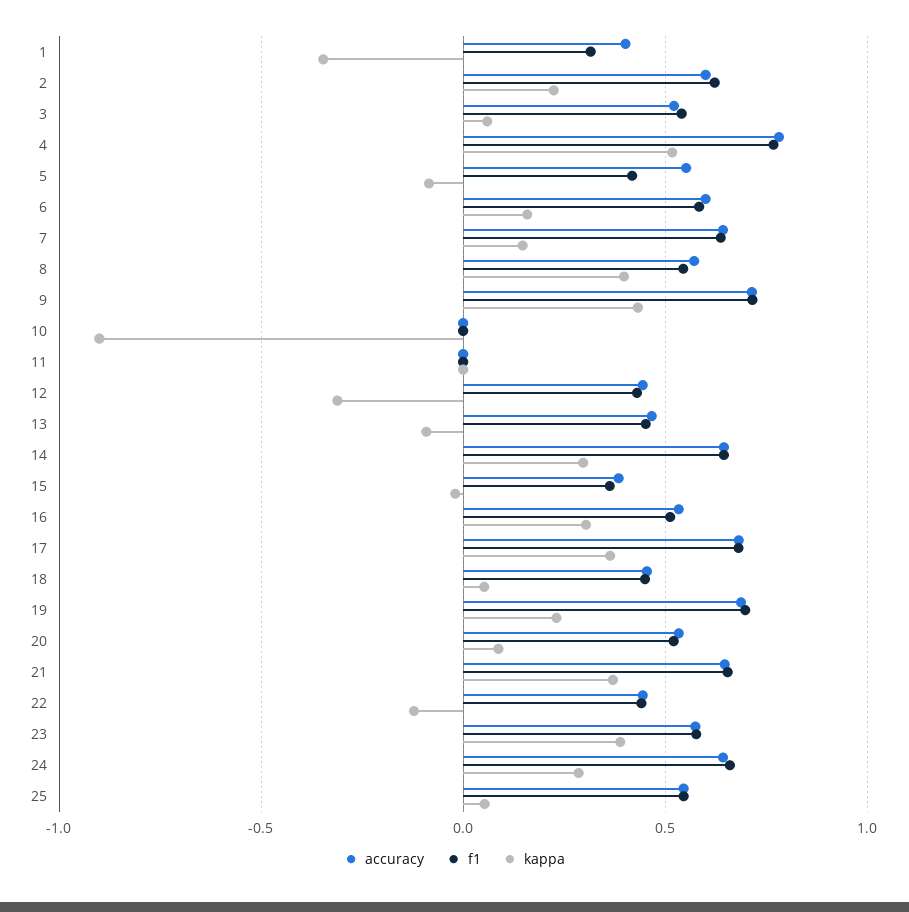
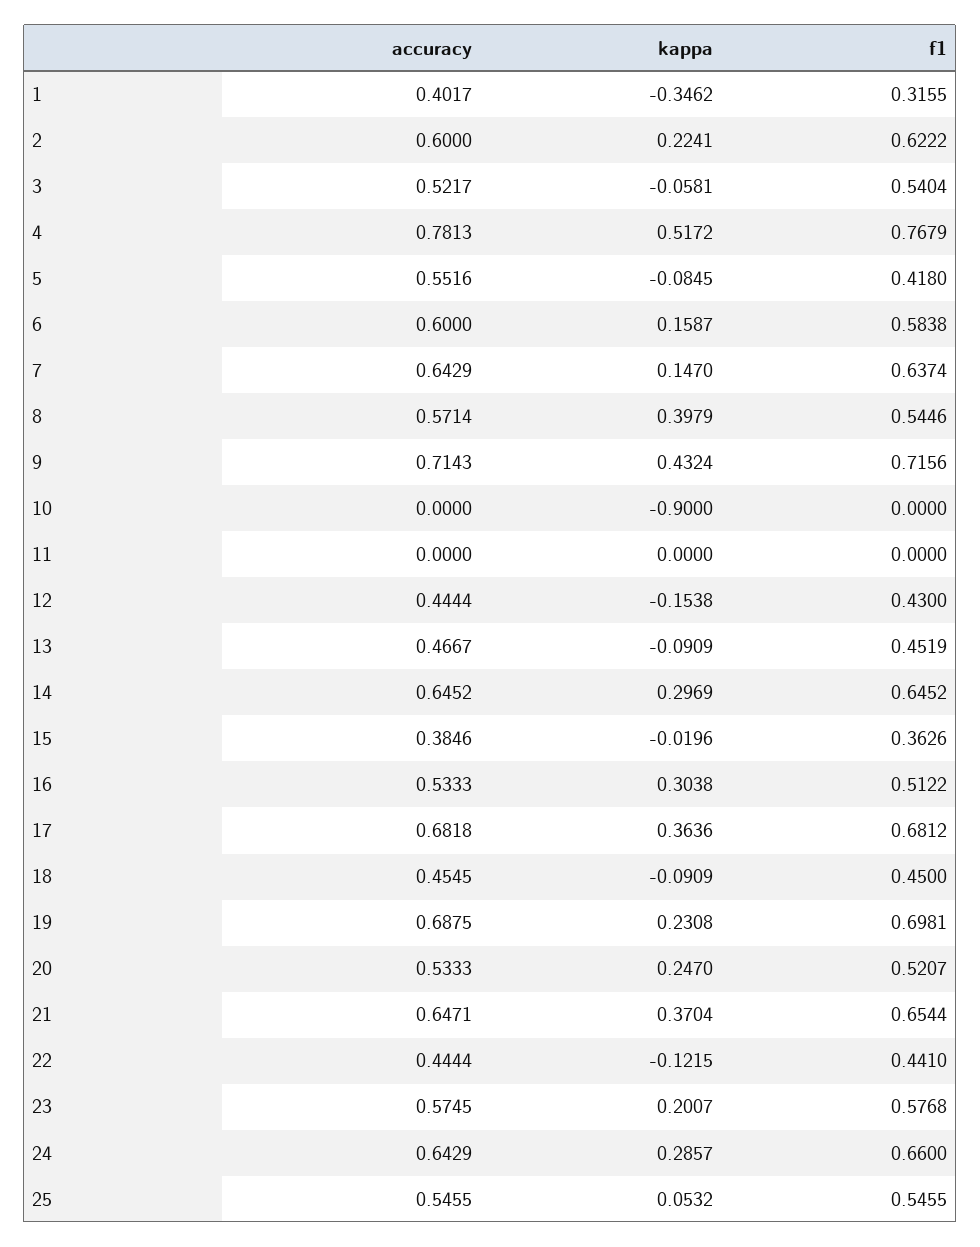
  {
    "accuracy": {
      "1": 0.4017,
      "2": 0.6,
      "3": 0.5217,
      "4": 0.7813,
      "5": 0.5516,
      "6": 0.6,
      "7": 0.6429,
      "8": 0.5714,
      "9": 0.7143,
      "10": 0,
      "11": 0,
      "12": 0.4444,
      "13": 0.4667,
      "14": 0.6452,
      "15": 0.3846,
      "16": 0.5333,
      "17": 0.6818,
      "18": 0.4545,
      "19": 0.6875,
      "20": 0.5333,
      "21": 0.6471,
      "22": 0.4444,
      "23": 0.5745,
      "24": 0.6429,
      "25": 0.5455
    },
    "f1": {
      "1": 0.3155,
      "2": 0.6222,
      "3": 0.5404,
      "4": 0.7679,
      "5": 0.418,
      "6": 0.5838,
      "7": 0.6374,
      "8": 0.5446,
      "9": 0.7156,
      "10": 0,
      "11": 0,
      "12": 0.43,
      "13": 0.4519,
      "14": 0.6452,
      "15": 0.3626,
      "16": 0.5122,
      "17": 0.6812,
      "18": 0.45,
      "19": 0.6981,
      "20": 0.5207,
      "21": 0.6544,
      "22": 0.441,
      "23": 0.5768,
      "24": 0.66,
      "25": 0.5455
    },
    "kappa": {
      "1": -0.3462,
      "2": 0.2241,
-     "3": 0.05,
+     "3": -0.0581,
      "4": 0.5172,
      "5": -0.0845,
      "6": 0.1587,
      "7": 0.147,
      "8": 0.3979,
      "9": 0.4324,
      "10": -0.9,
      "11": 0,
-     "12": -0.3,
+     "12": -0.1538,
      "13": -0.0909,
      "14": 0.2969,
      "15": -0.0196,
      "16": 0.3038,
      "17": 0.3636,
-     "18": 0.05,
+     "18": -0.0909,
      "19": 0.2308,
-     "20": 0.1,
+     "20": 0.247,
      "21": 0.3704,
      "22": -0.1215,
-     "23": 0.4,
+     "23": 0.2007,
      "24": 0.2857,
      "25": 0.0532
    }
  }

